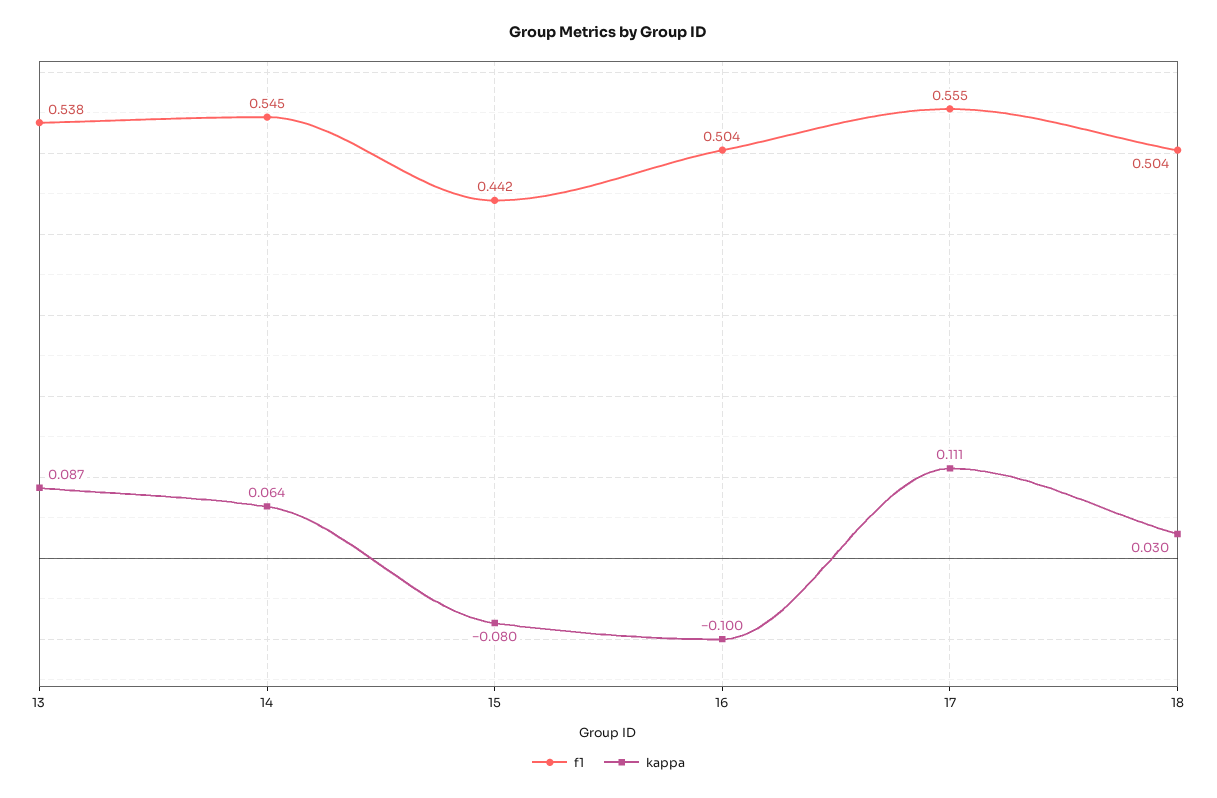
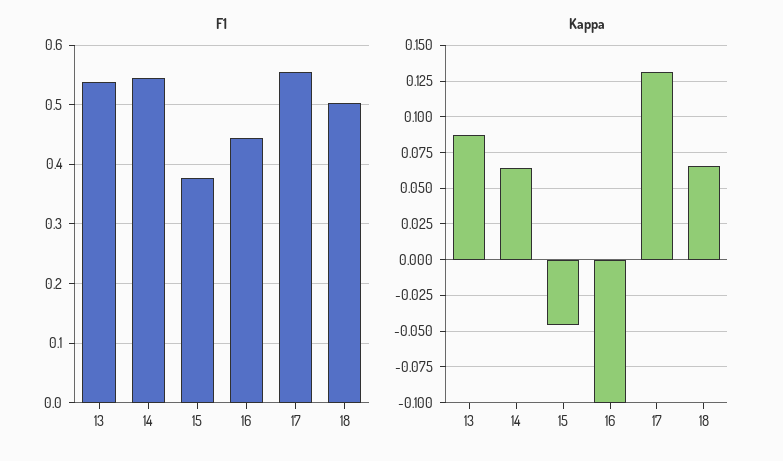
  {
    "f1": {
      "13": 0.538,
      "14": 0.545,
-     "15": 0.442,
+     "15": 0.38,
-     "16": 0.504,
+     "16": 0.44,
      "17": 0.555,
      "18": 0.504
    },
    "kappa": {
      "13": 0.087,
      "14": 0.064,
-     "15": -0.08,
+     "15": -0.045,
      "16": -0.1,
-     "17": 0.111,
+     "17": 0.13,
-     "18": 0.03
+     "18": 0.065
    }
  }

